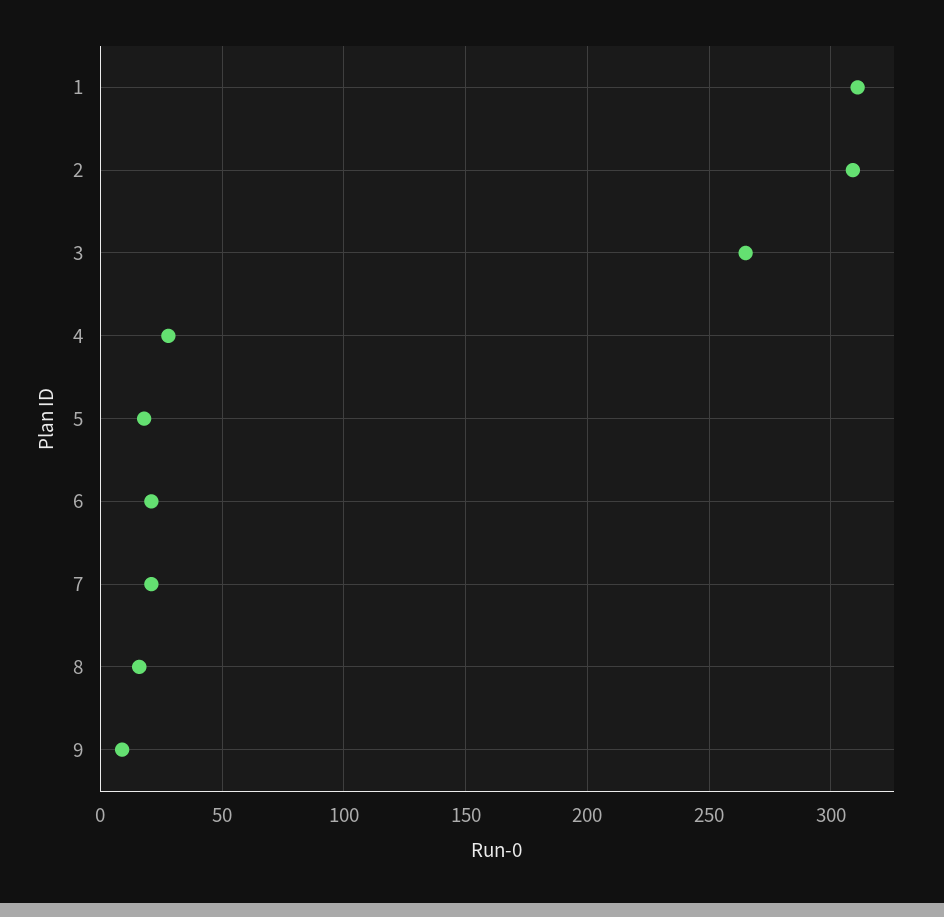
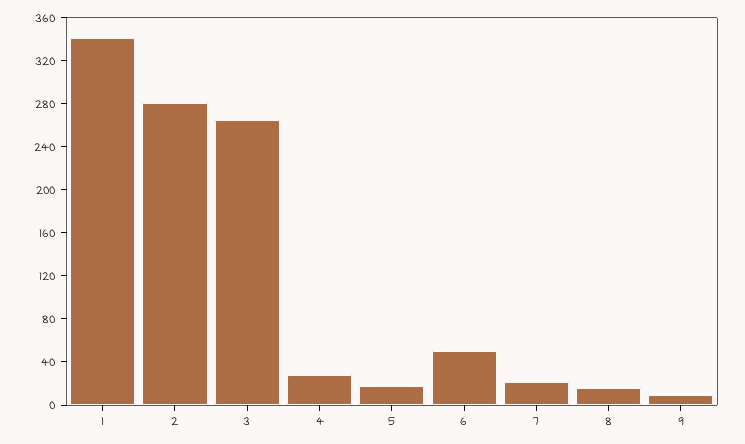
  {
-   "1": 310,
+   "1": 340,
-   "2": 310,
+   "2": 280,
    "3": 265,
    "4": 30,
    "5": 20,
-   "6": 20,
+   "6": 50,
    "7": 20,
    "8": 15,
    "9": 10
  }

